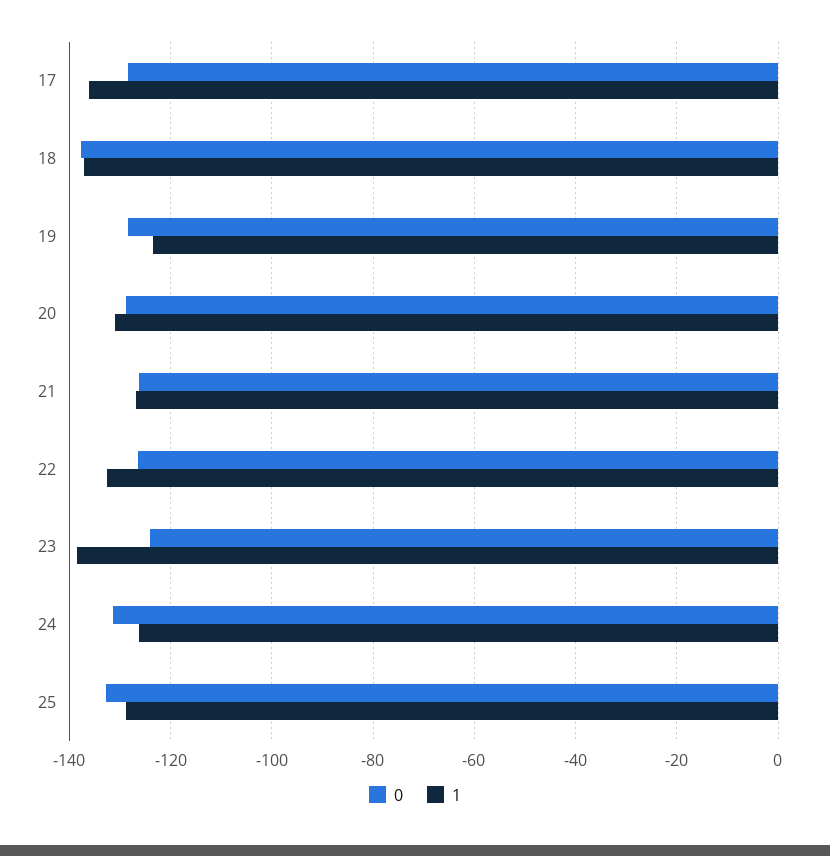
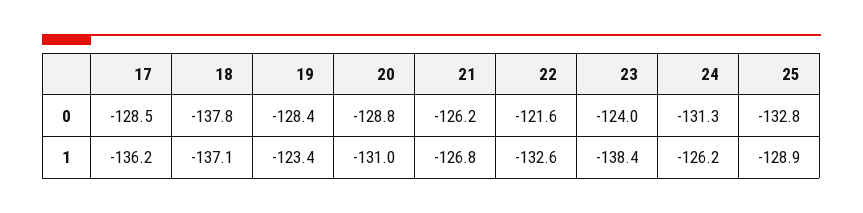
  {
    "0": {
      "17": -128.5,
      "18": -137.8,
      "19": -128.4,
      "20": -128.8,
      "21": -126.2,
-     "22": -126,
+     "22": -121.6,
      "23": -124,
      "24": -131.3,
      "25": -132.8
    },
    "1": {
      "17": -136.2,
      "18": -137.1,
      "19": -123.4,
      "20": -131,
      "21": -126.8,
      "22": -132.6,
      "23": -138.4,
      "24": -126.2,
      "25": -128.9
    }
  }

